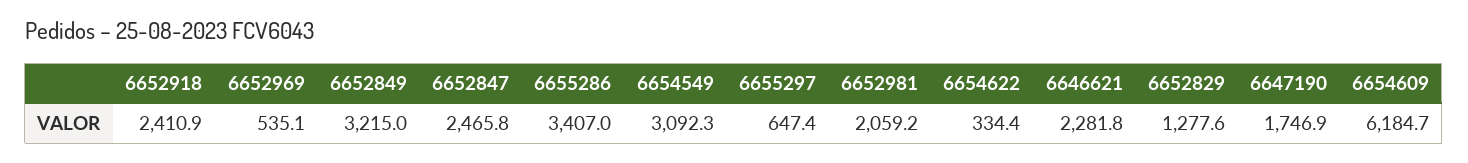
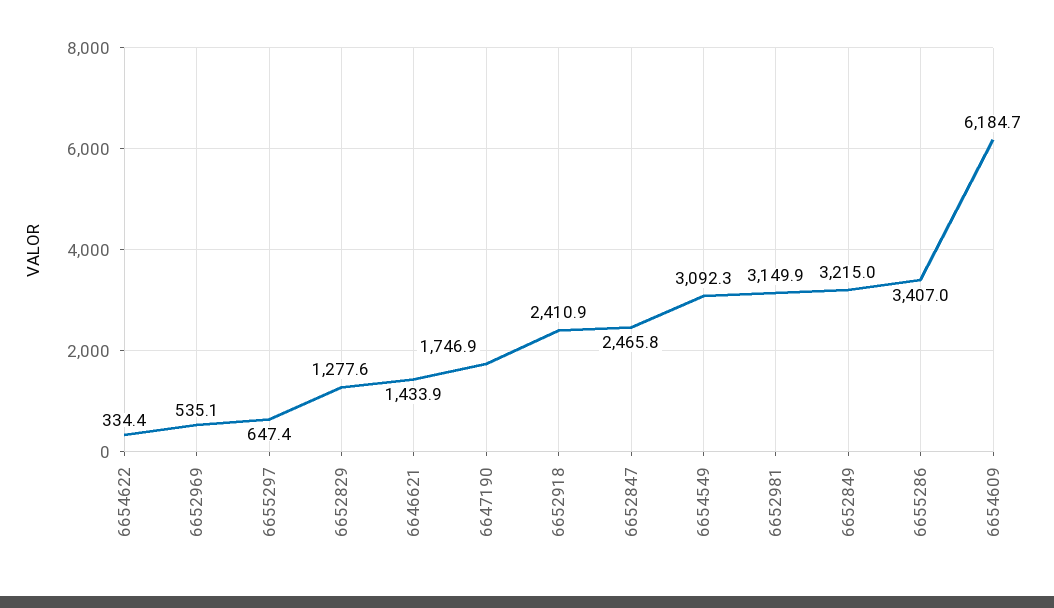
  {
    "6652918": 2410.9,
    "6652969": 535.1,
    "6652849": 3215,
    "6652847": 2465.8,
    "6655286": 3407,
    "6654549": 3092.3,
    "6655297": 647.4,
-   "6652981": 2059.2,
+   "6652981": 3149.9,
    "6654622": 334.4,
-   "6646621": 2281.8,
+   "6646621": 1433.9,
    "6652829": 1277.6,
    "6647190": 1746.9,
    "6654609": 6184.7
  }

